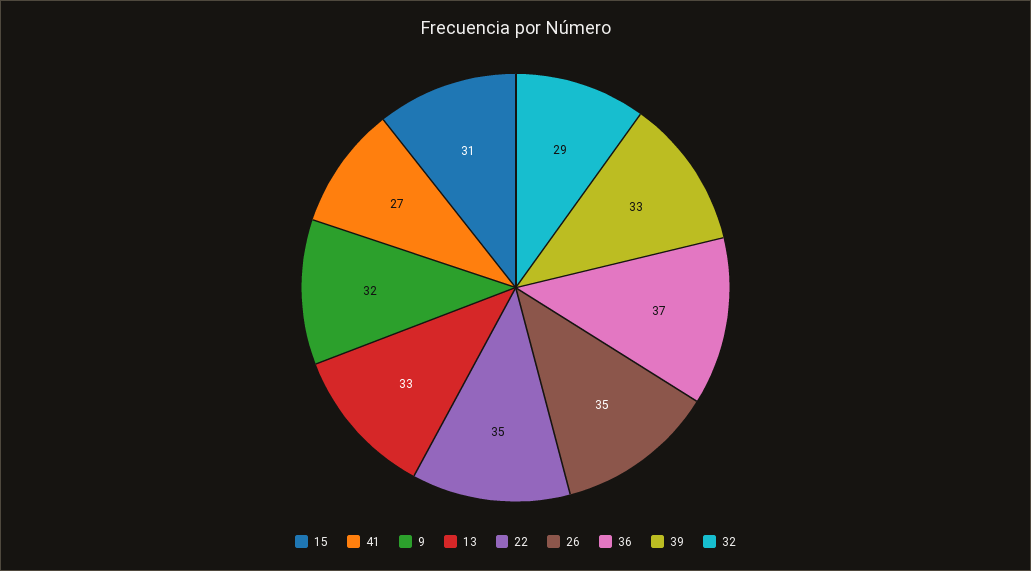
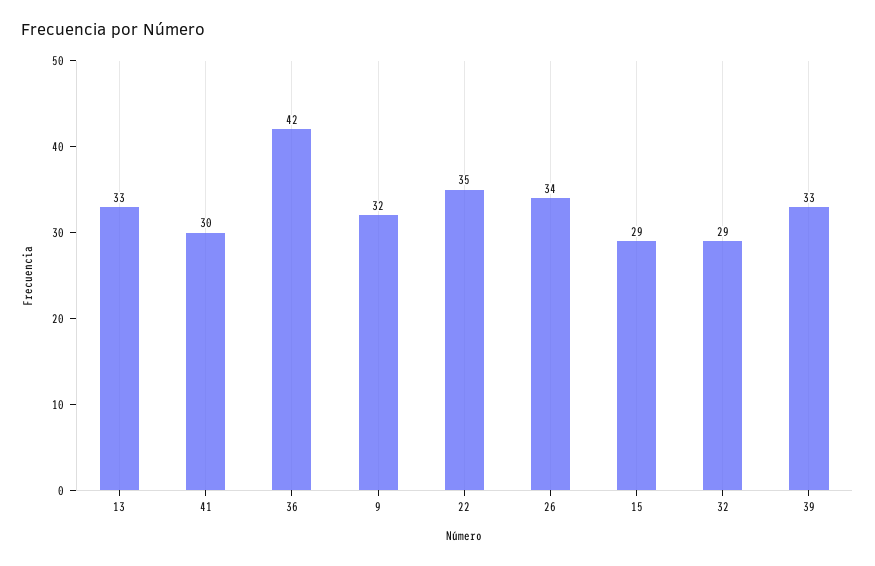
  {
-   "15": 31,
+   "15": 29,
-   "41": 27,
+   "41": 30,
    "9": 32,
    "13": 33,
    "22": 35,
-   "26": 35,
+   "26": 34,
-   "36": 37,
+   "36": 42,
    "39": 33,
    "32": 29
  }

